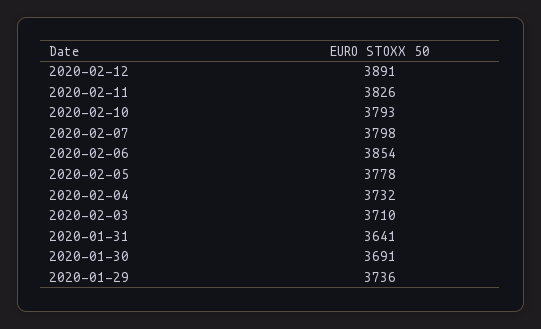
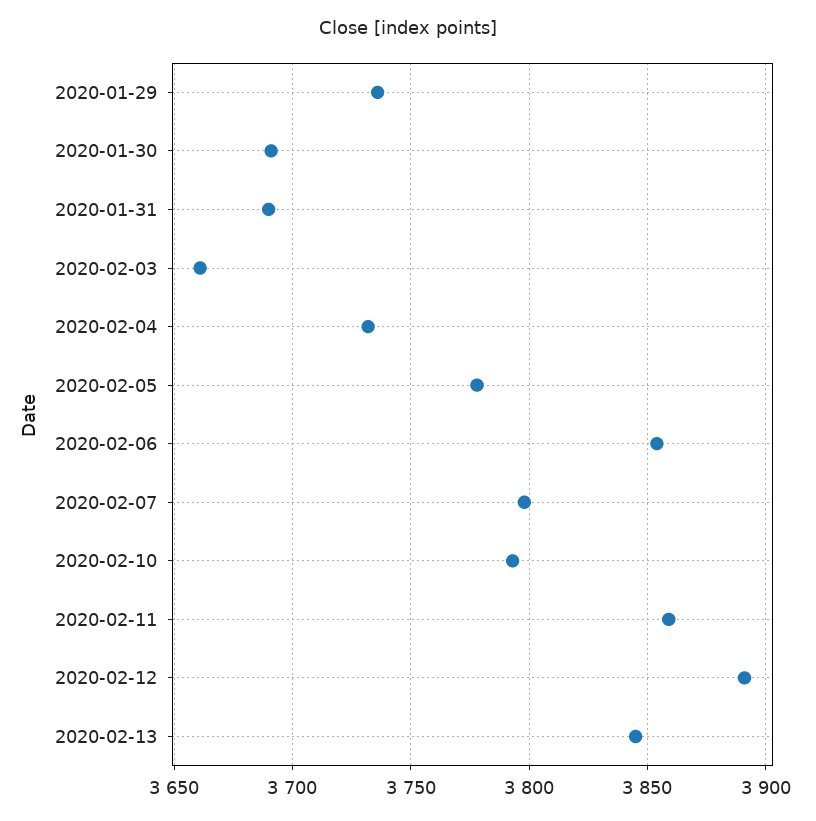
  {
    "2020-02-12": 3891,
-   "2020-02-11": 3826,
+   "2020-02-11": 3860,
    "2020-02-10": 3793,
    "2020-02-07": 3798,
    "2020-02-06": 3854,
    "2020-02-05": 3778,
    "2020-02-04": 3732,
-   "2020-02-03": 3710,
+   "2020-02-03": 3660,
-   "2020-01-31": 3641,
+   "2020-01-31": 3690,
    "2020-01-30": 3691,
-   "2020-01-29": 3736
+   "2020-01-29": 3736,
+   "2020-02-13": 3845
  }

